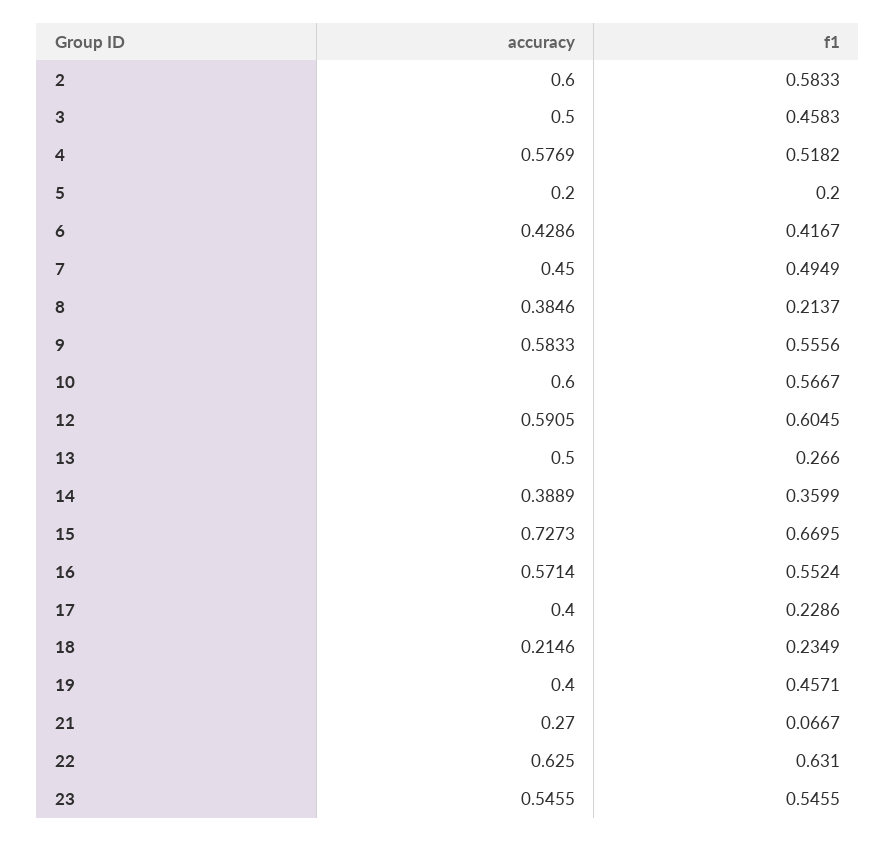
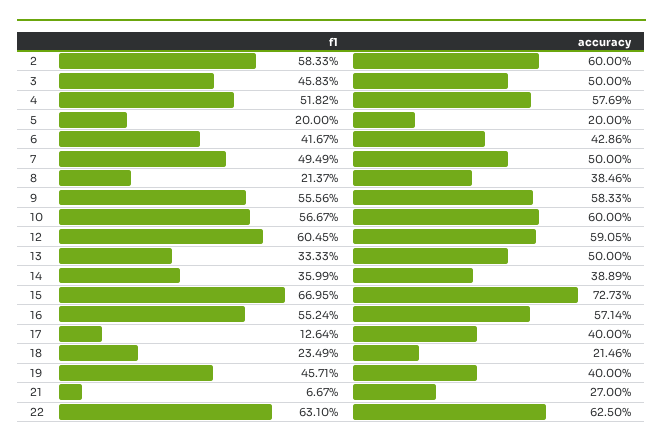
  {
    "accuracy": {
      "2": 0.6,
      "3": 0.5,
      "4": 0.5769,
      "5": 0.2,
      "6": 0.4286,
-     "7": 0.45,
+     "7": 0.5,
      "8": 0.3846,
      "9": 0.5833,
      "10": 0.6,
      "12": 0.5905,
      "13": 0.5,
      "14": 0.3889,
      "15": 0.7273,
      "16": 0.5714,
      "17": 0.4,
      "18": 0.2146,
      "19": 0.4,
      "21": 0.27,
-     "22": 0.625,
+     "22": 0.625
-     "23": 0.5455
    },
    "f1": {
      "2": 0.5833,
      "3": 0.4583,
      "4": 0.5182,
      "5": 0.2,
      "6": 0.4167,
      "7": 0.4949,
      "8": 0.2137,
      "9": 0.5556,
      "10": 0.5667,
      "12": 0.6045,
-     "13": 0.266,
+     "13": 0.3333,
      "14": 0.3599,
      "15": 0.6695,
      "16": 0.5524,
-     "17": 0.2286,
+     "17": 0.1264,
      "18": 0.2349,
      "19": 0.4571,
      "21": 0.0667,
-     "22": 0.631,
+     "22": 0.631
-     "23": 0.5455
    }
  }

